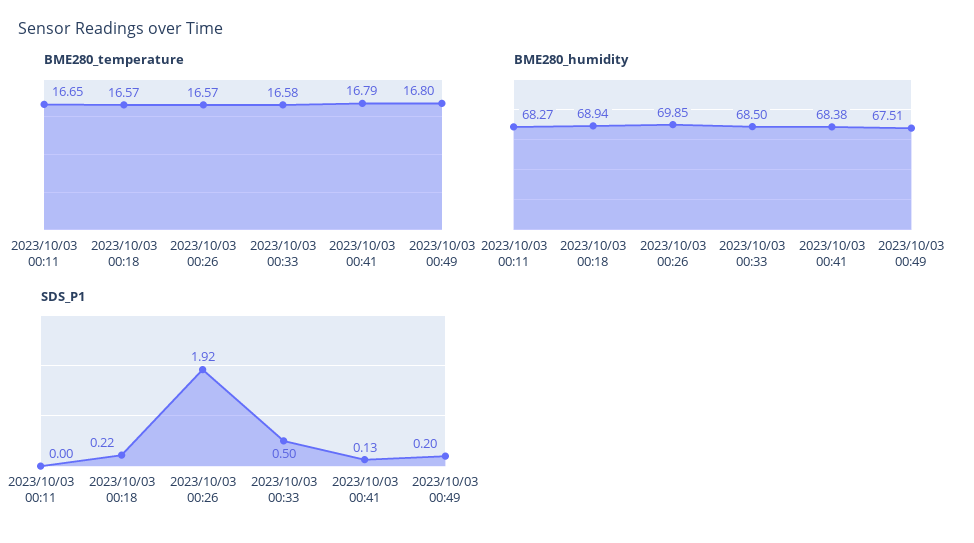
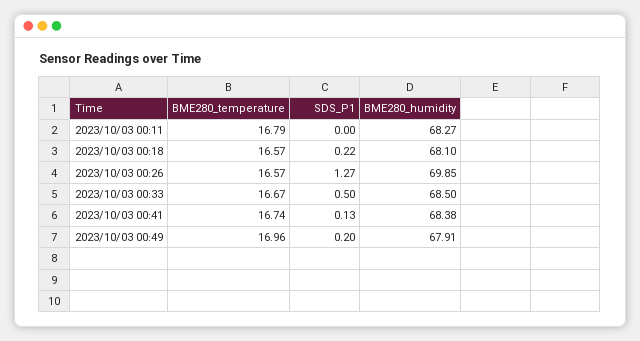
  {
    "BME280_temperature": {
-     "2023/10/03 00:11": 16.65,
+     "2023/10/03 00:11": 16.79,
      "2023/10/03 00:18": 16.57,
      "2023/10/03 00:26": 16.57,
-     "2023/10/03 00:33": 16.58,
+     "2023/10/03 00:33": 16.67,
-     "2023/10/03 00:41": 16.79,
+     "2023/10/03 00:41": 16.74,
-     "2023/10/03 00:49": 16.8
+     "2023/10/03 00:49": 16.96
    },
    "BME280_humidity": {
      "2023/10/03 00:11": 68.27,
-     "2023/10/03 00:18": 68.94,
+     "2023/10/03 00:18": 68.1,
      "2023/10/03 00:26": 69.85,
      "2023/10/03 00:33": 68.5,
      "2023/10/03 00:41": 68.38,
-     "2023/10/03 00:49": 67.51
+     "2023/10/03 00:49": 67.91
    },
    "SDS_P1": {
      "2023/10/03 00:11": 0,
      "2023/10/03 00:18": 0.22,
-     "2023/10/03 00:26": 1.92,
+     "2023/10/03 00:26": 1.27,
      "2023/10/03 00:33": 0.5,
      "2023/10/03 00:41": 0.13,
      "2023/10/03 00:49": 0.2
    }
  }

